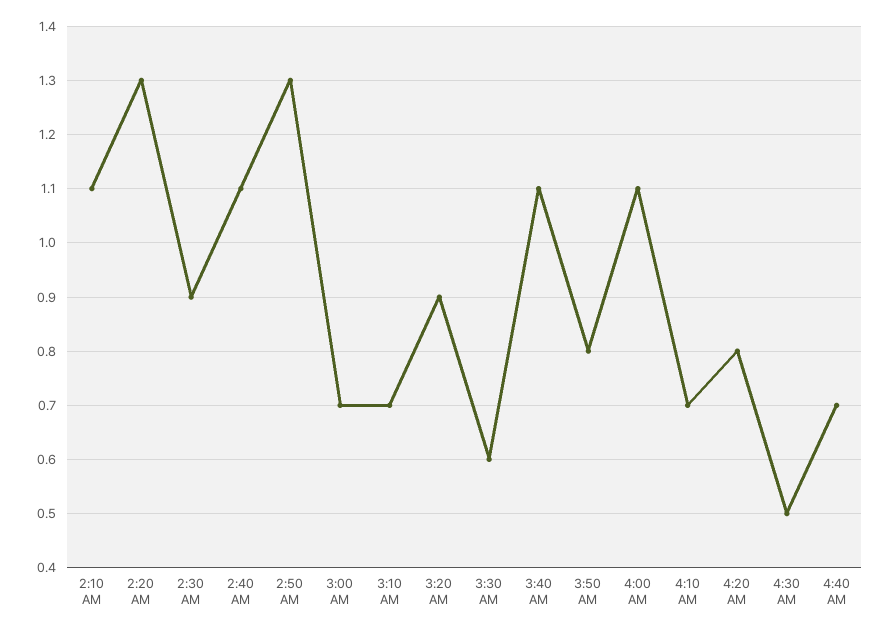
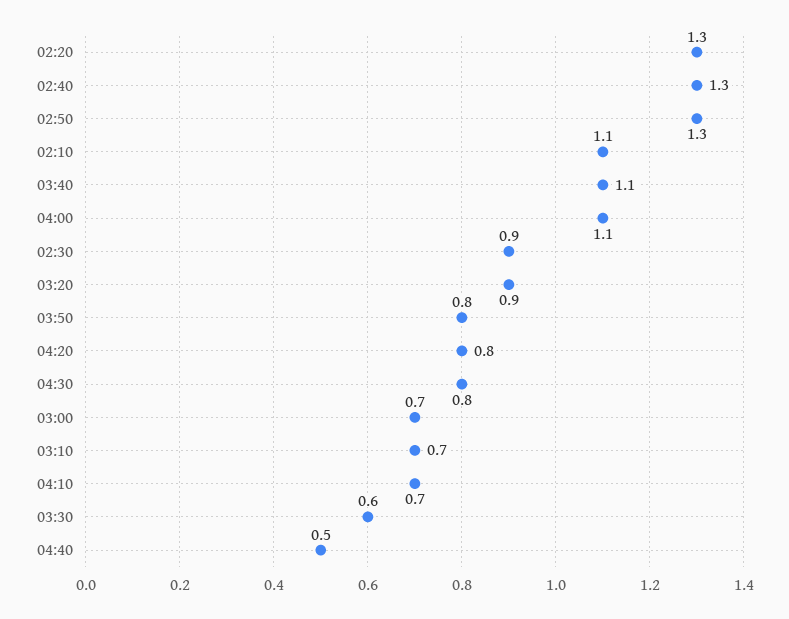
  {
    "2:10 AM": 1.1,
    "2:20 AM": 1.3,
    "2:30 AM": 0.9,
-   "2:40 AM": 1.1,
+   "2:40 AM": 1.3,
    "2:50 AM": 1.3,
    "3:00 AM": 0.7,
    "3:10 AM": 0.7,
    "3:20 AM": 0.9,
    "3:30 AM": 0.6,
    "3:40 AM": 1.1,
    "3:50 AM": 0.8,
    "4:00 AM": 1.1,
    "4:10 AM": 0.7,
    "4:20 AM": 0.8,
-   "4:30 AM": 0.5,
+   "4:30 AM": 0.8,
-   "4:40 AM": 0.7
+   "4:40 AM": 0.5
  }

